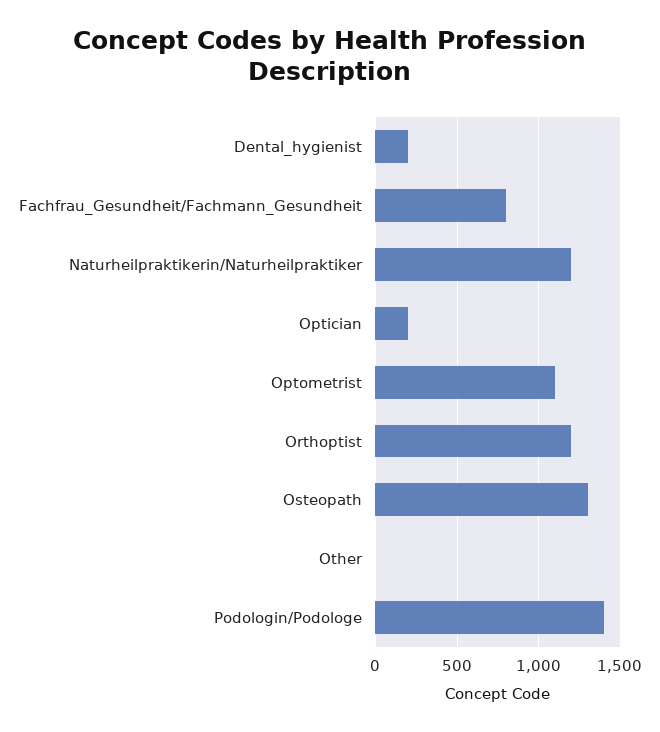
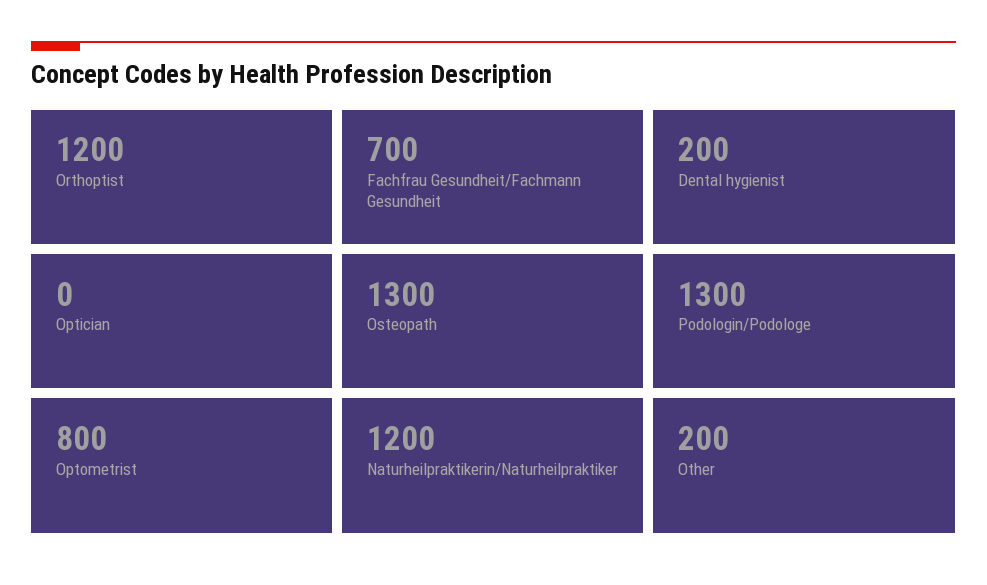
  {
    "Dental_hygienist": 200,
-   "Fachfrau_Gesundheit/Fachmann_Gesundheit": 800,
+   "Fachfrau_Gesundheit/Fachmann_Gesundheit": 700,
    "Naturheilpraktikerin/Naturheilpraktiker": 1200,
-   "Optician": 200,
+   "Optician": 0,
-   "Optometrist": 1100,
+   "Optometrist": 800,
    "Orthoptist": 1200,
    "Osteopath": 1300,
-   "Other": 0,
+   "Other": 200,
-   "Podologin/Podologe": 1400
+   "Podologin/Podologe": 1300
  }

